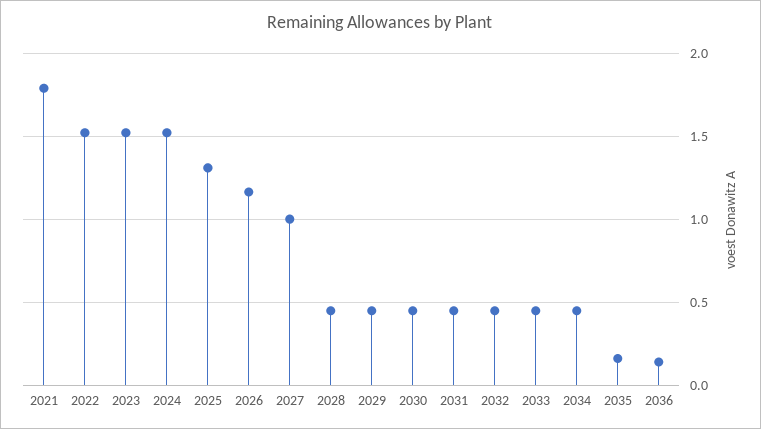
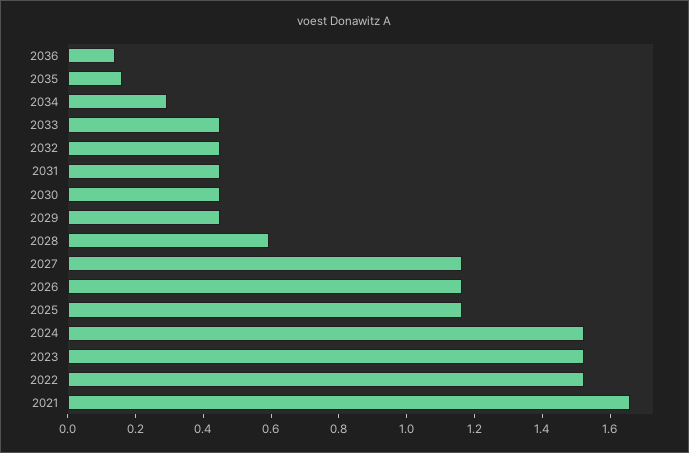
  {
-   "2021": 1.8,
+   "2021": 1.65,
    "2022": 1.5,
    "2023": 1.5,
    "2024": 1.5,
-   "2025": 1.3,
+   "2025": 1.15,
    "2026": 1.15,
-   "2027": 1,
+   "2027": 1.15,
-   "2028": 0.45,
+   "2028": 0.6,
    "2029": 0.45,
    "2030": 0.45,
    "2031": 0.45,
    "2032": 0.45,
    "2033": 0.45,
-   "2034": 0.45,
+   "2034": 0.3,
    "2035": 0.15,
    "2036": 0.15
  }

